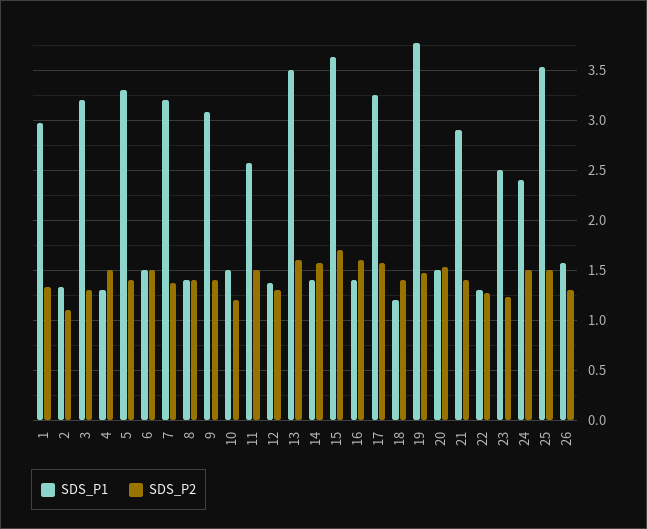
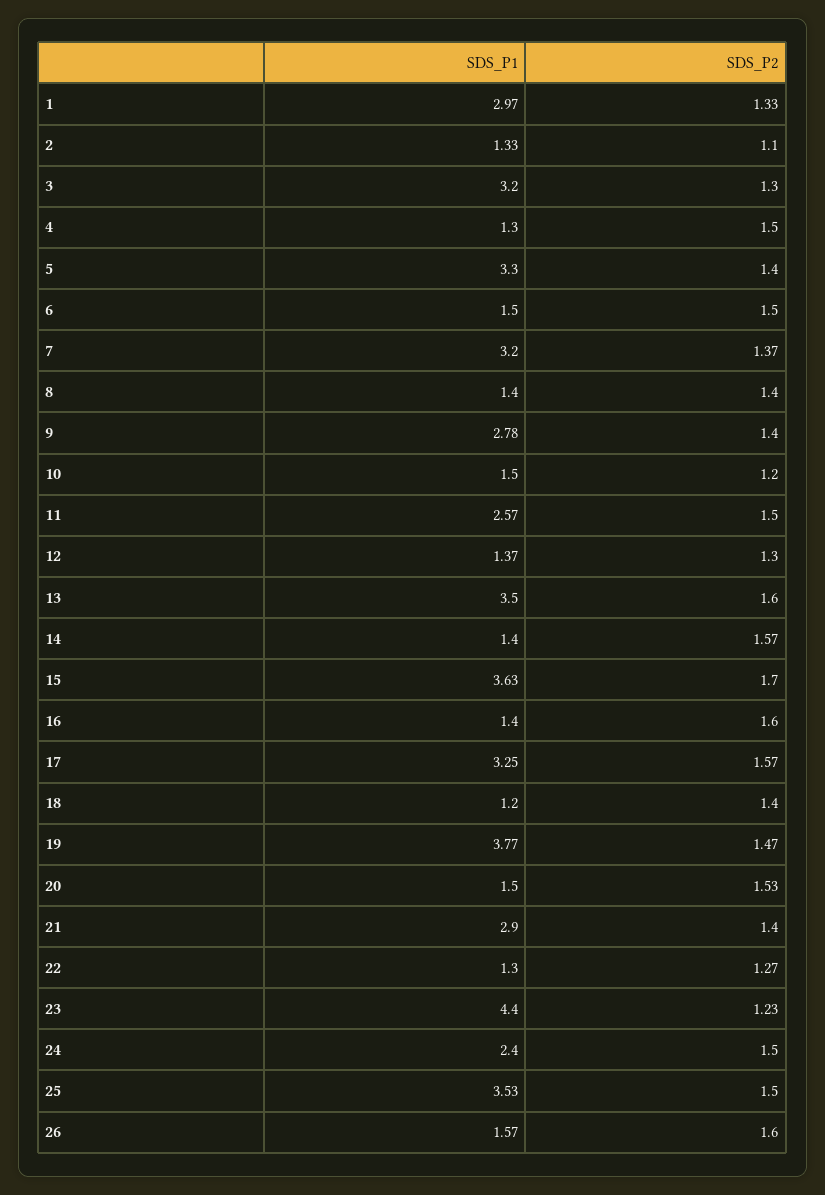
  {
    "SDS_P1": {
      "1": 2.97,
      "2": 1.33,
      "3": 3.2,
      "4": 1.3,
      "5": 3.3,
      "6": 1.5,
      "7": 3.2,
      "8": 1.4,
-     "9": 3.1,
+     "9": 2.78,
      "10": 1.5,
      "11": 2.57,
      "12": 1.37,
      "13": 3.5,
      "14": 1.4,
      "15": 3.63,
      "16": 1.4,
      "17": 3.25,
      "18": 1.2,
      "19": 3.77,
      "20": 1.5,
      "21": 2.9,
      "22": 1.3,
-     "23": 2.5,
+     "23": 4.4,
      "24": 2.4,
      "25": 3.53,
      "26": 1.57
    },
    "SDS_P2": {
      "1": 1.33,
      "2": 1.1,
      "3": 1.3,
      "4": 1.5,
      "5": 1.4,
      "6": 1.5,
      "7": 1.37,
      "8": 1.4,
      "9": 1.4,
      "10": 1.2,
      "11": 1.5,
      "12": 1.3,
      "13": 1.6,
      "14": 1.57,
      "15": 1.7,
      "16": 1.6,
      "17": 1.57,
      "18": 1.4,
      "19": 1.47,
      "20": 1.53,
      "21": 1.4,
      "22": 1.27,
      "23": 1.23,
      "24": 1.5,
      "25": 1.5,
-     "26": 1.3
+     "26": 1.6
    }
  }

